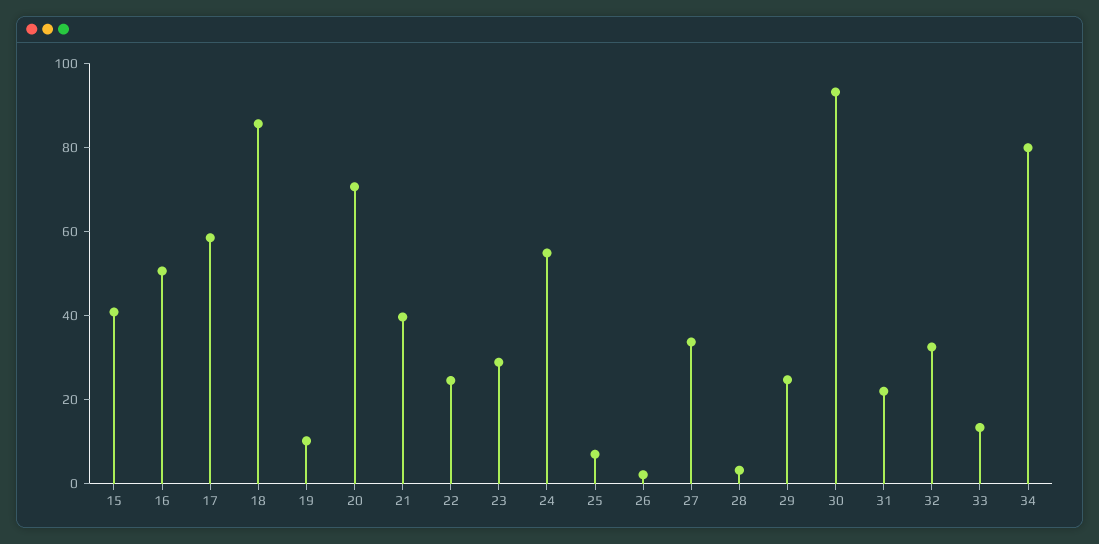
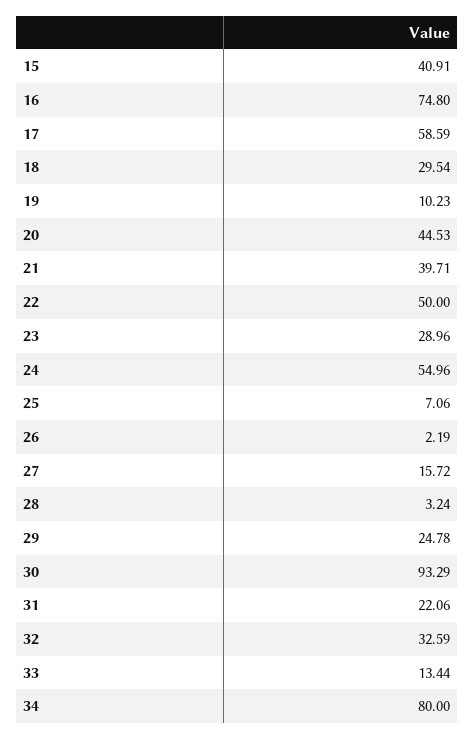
  {
    "15": 40.91,
-   "16": 50,
+   "16": 74.8,
    "17": 58.59,
-   "18": 85,
+   "18": 29.54,
    "19": 10.23,
-   "20": 70,
+   "20": 44.53,
    "21": 39.71,
-   "22": 25,
+   "22": 50,
    "23": 28.96,
    "24": 54.96,
    "25": 7.06,
    "26": 2.19,
-   "27": 35,
+   "27": 15.72,
    "28": 3.24,
    "29": 24.78,
    "30": 93.29,
    "31": 22.06,
    "32": 32.59,
    "33": 13.44,
    "34": 80
  }

